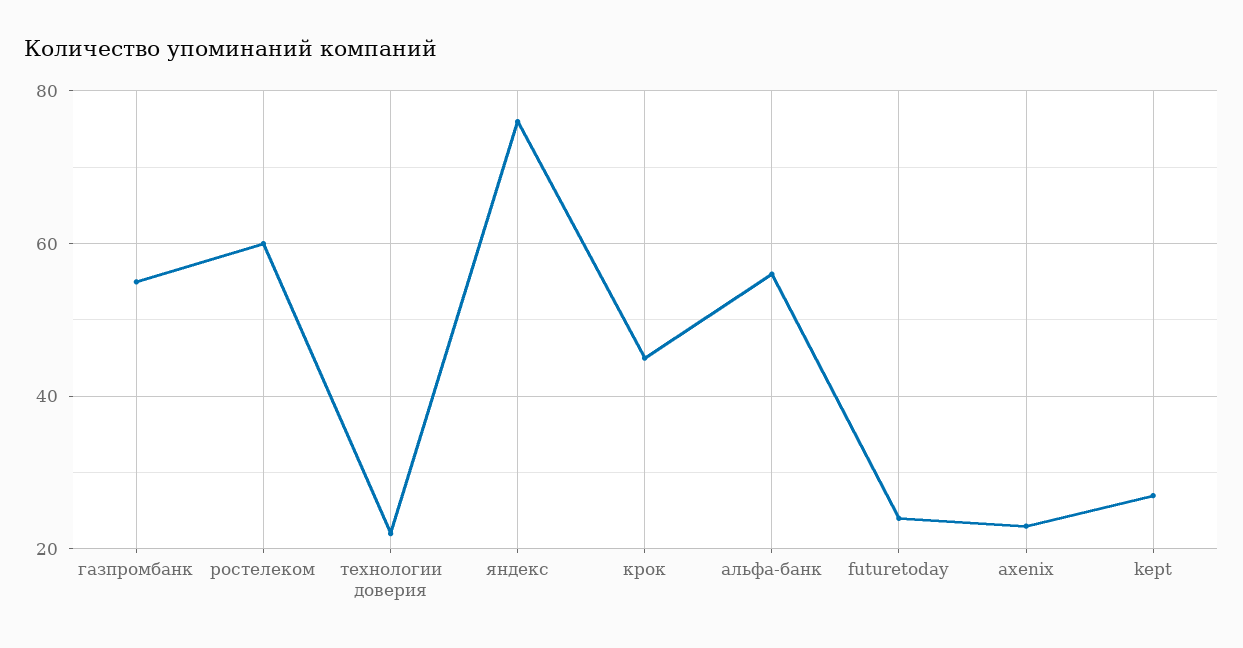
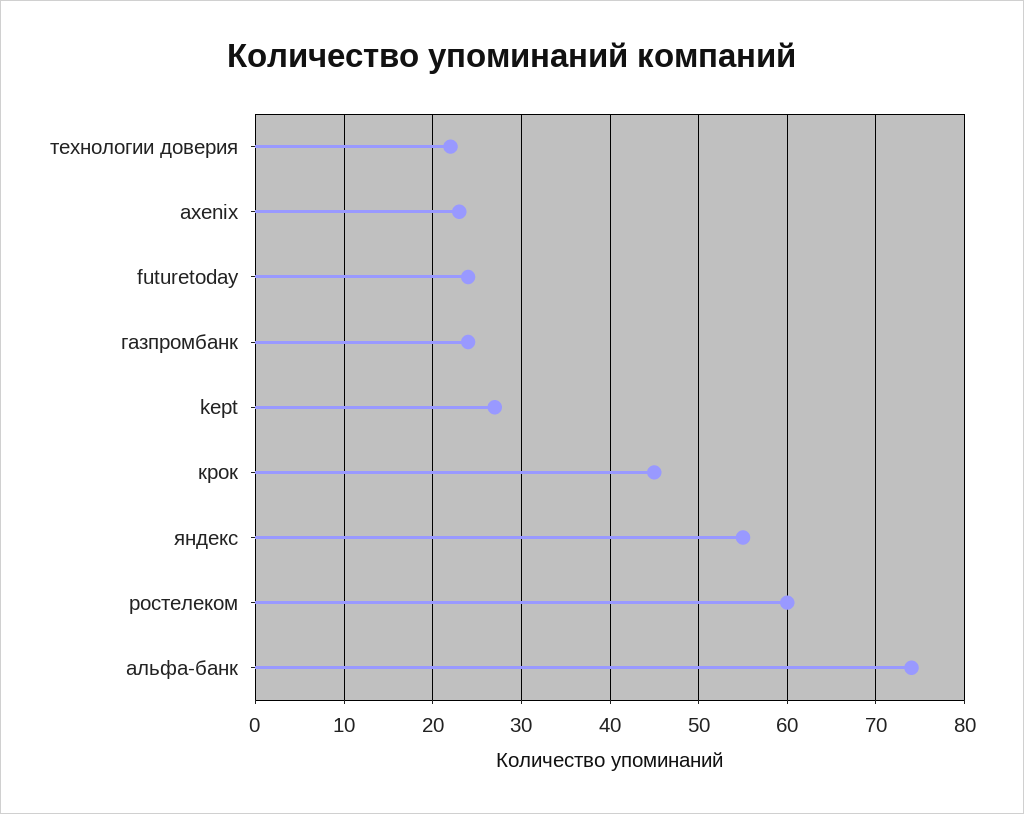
  {
-   "газпромбанк": 55,
+   "газпромбанк": 24,
    "ростелеком": 60,
    "технологии доверия": 22,
-   "яндекс": 75,
+   "яндекс": 55,
    "крок": 45,
-   "альфа-банк": 55,
+   "альфа-банк": 74,
    "futuretoday": 24,
    "axenix": 23,
    "kept": 27
  }

